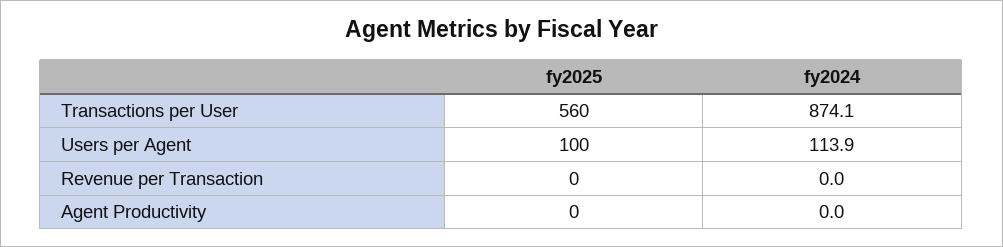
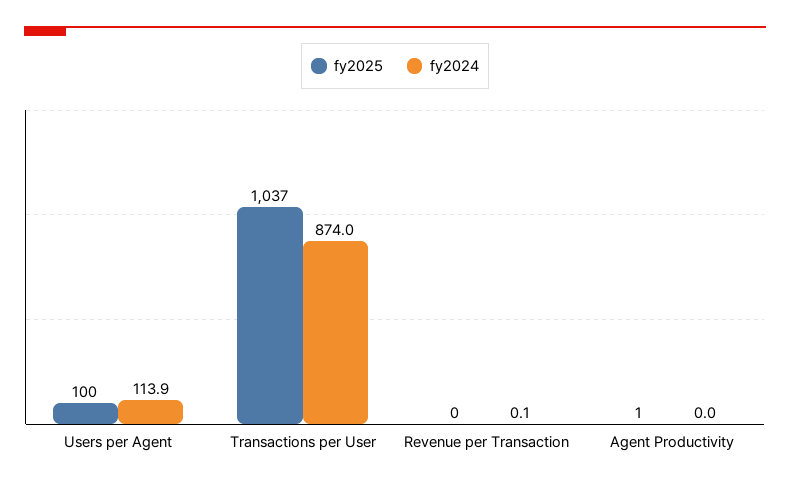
  {
    "fy2025": {
-     "Transactions per User": 560,
+     "Transactions per User": 1037,
      "Users per Agent": 100,
      "Revenue per Transaction": 0,
-     "Agent Productivity": 0
+     "Agent Productivity": 1
    },
    "fy2024": {
-     "Transactions per User": 874.1,
+     "Transactions per User": 874,
      "Users per Agent": 113.9,
-     "Revenue per Transaction": 0,
+     "Revenue per Transaction": 0.1,
      "Agent Productivity": 0
    }
  }

